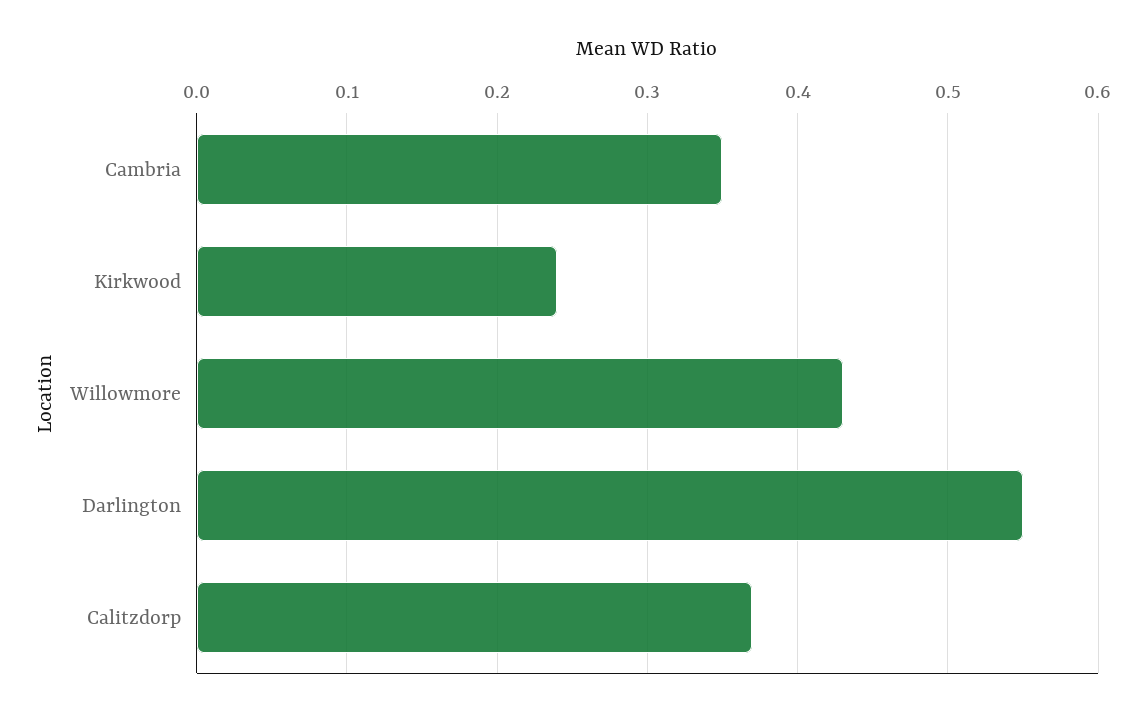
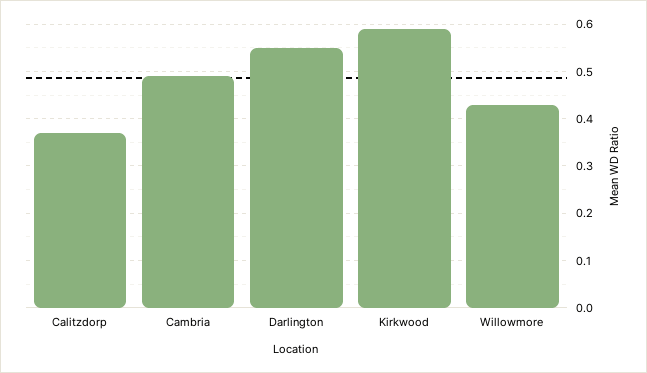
  {
-   "Cambria": 0.35,
+   "Cambria": 0.5,
-   "Kirkwood": 0.24,
+   "Kirkwood": 0.6,
    "Willowmore": 0.43,
    "Darlington": 0.55,
    "Calitzdorp": 0.37
  }

